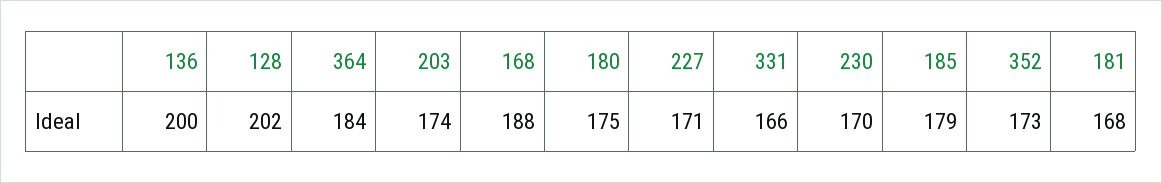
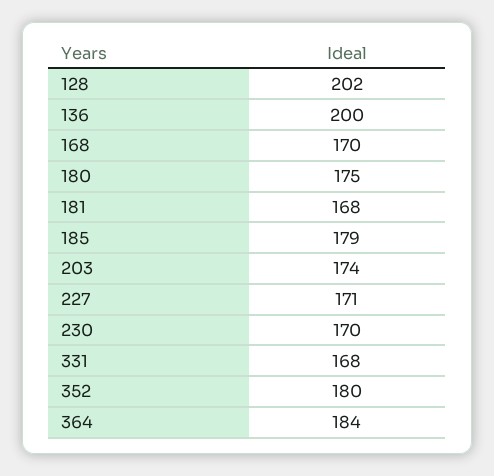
  {
    "136": 200,
    "128": 202,
    "364": 184,
    "203": 174,
-   "168": 188,
+   "168": 170,
    "180": 175,
    "227": 171,
-   "331": 166,
+   "331": 168,
    "230": 170,
    "185": 179,
-   "352": 173,
+   "352": 180,
    "181": 168
  }

